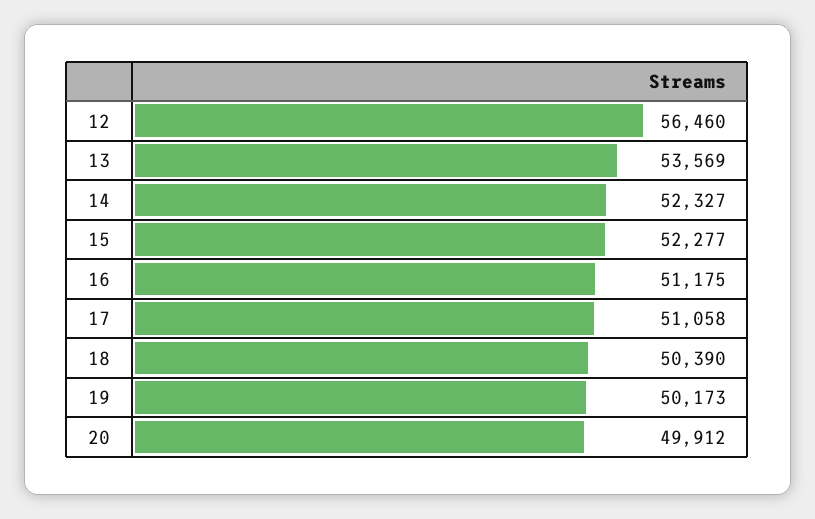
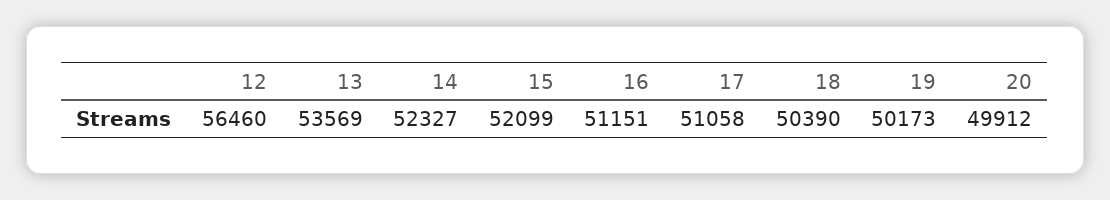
  {
    "12": 56460,
    "13": 53569,
    "14": 52327,
-   "15": 52277,
+   "15": 52099,
-   "16": 51175,
+   "16": 51151,
    "17": 51058,
    "18": 50390,
    "19": 50173,
    "20": 49912
  }

